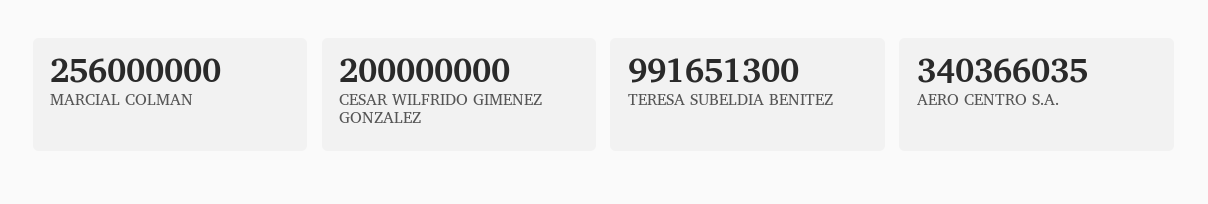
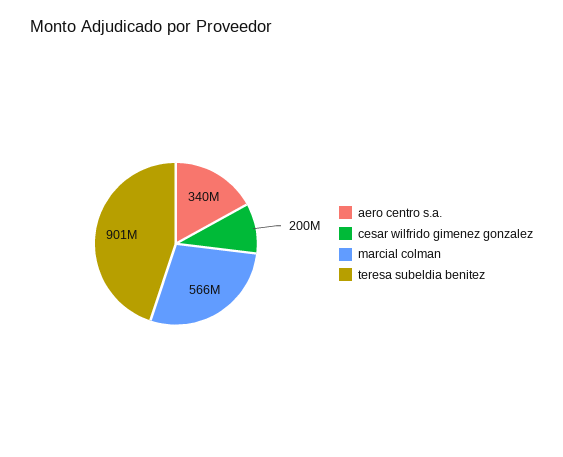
  {
-   "MARCIAL COLMAN": 256000000,
+   "MARCIAL COLMAN": 566000000,
    "CESAR WILFRIDO GIMENEZ GONZALEZ": 200000000,
-   "TERESA SUBELDIA BENITEZ": 991651300,
+   "TERESA SUBELDIA BENITEZ": 901000000,
    "AERO CENTRO S.A.": 340366035
  }

